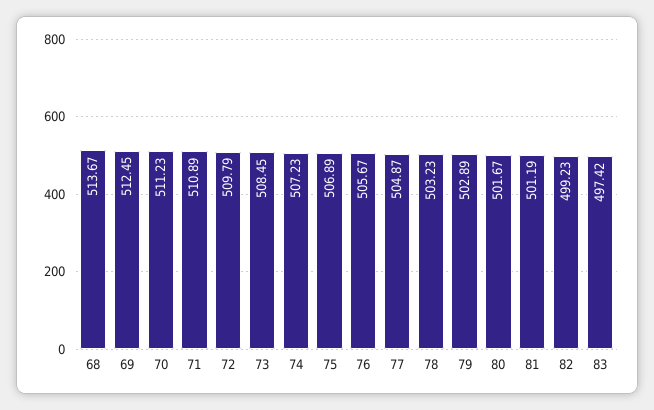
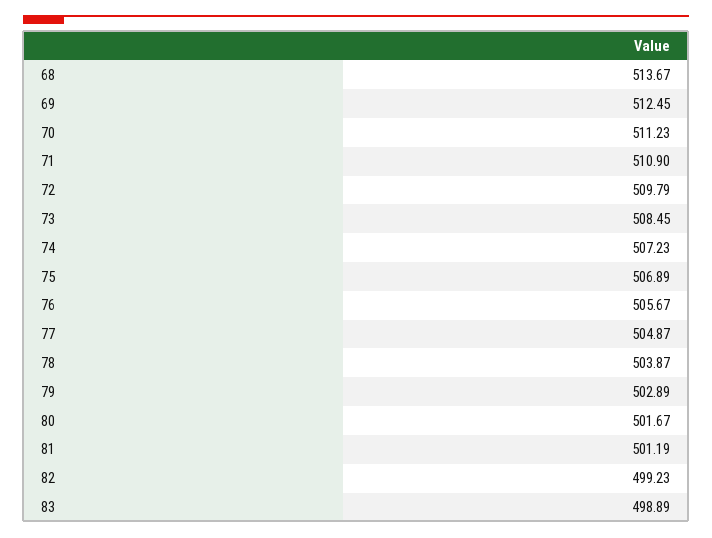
  {
    "68": 513.67,
    "69": 512.45,
    "70": 511.23,
-   "71": 510.89,
+   "71": 510.9,
    "72": 509.79,
    "73": 508.45,
    "74": 507.23,
    "75": 506.89,
    "76": 505.67,
    "77": 504.87,
-   "78": 503.23,
+   "78": 503.87,
    "79": 502.89,
    "80": 501.67,
    "81": 501.19,
    "82": 499.23,
-   "83": 497.42
+   "83": 498.89
  }

